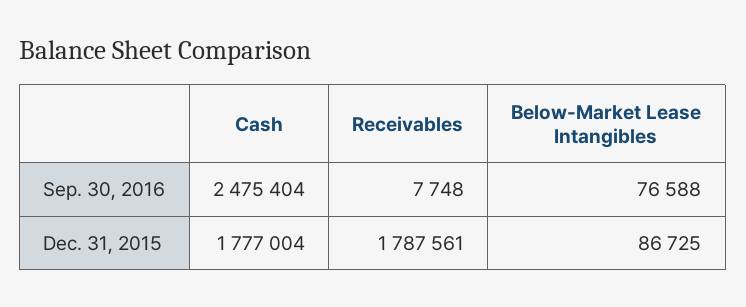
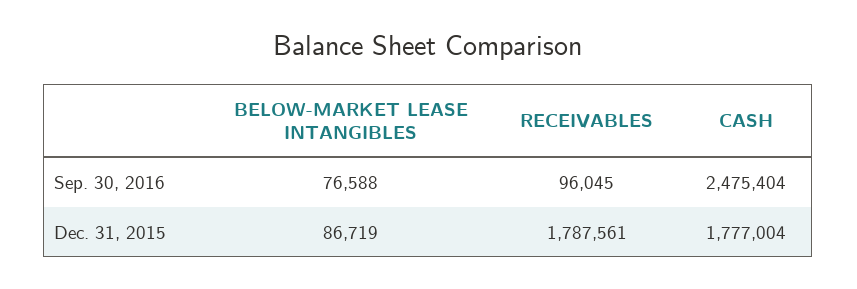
  {
    "Cash": {
      "Sep. 30, 2016": 2475404,
      "Dec. 31, 2015": 1777004
    },
    "Receivables": {
-     "Sep. 30, 2016": 7748,
+     "Sep. 30, 2016": 96045,
      "Dec. 31, 2015": 1787561
    },
    "Below-Market Lease Intangibles": {
      "Sep. 30, 2016": 76588,
-     "Dec. 31, 2015": 86725
+     "Dec. 31, 2015": 86719
    }
  }

